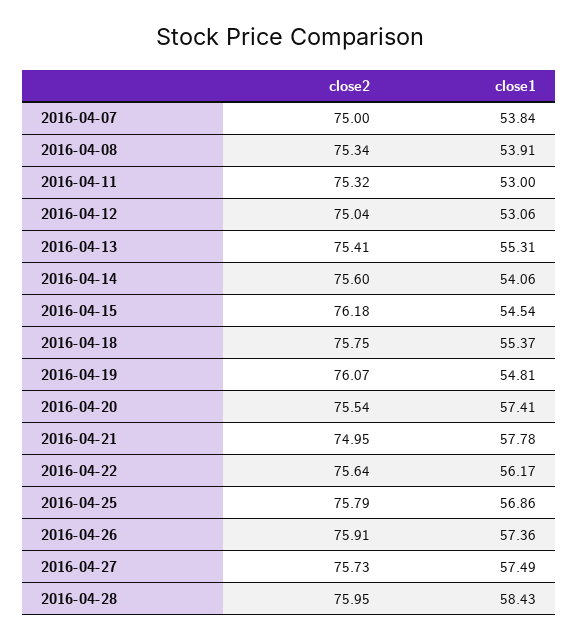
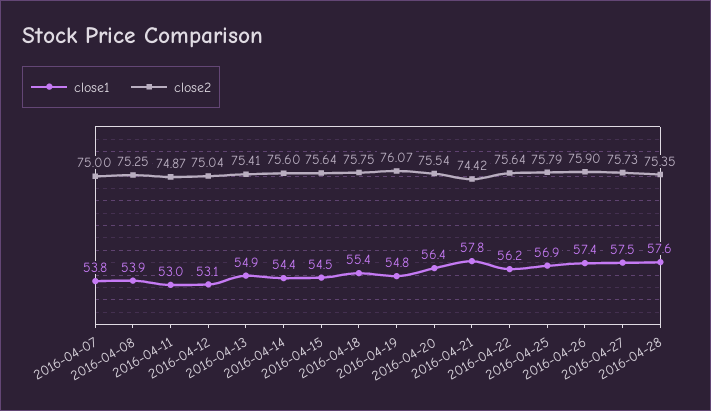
  {
    "close2": {
      "2016-04-07": 75,
-     "2016-04-08": 75.34,
+     "2016-04-08": 75.25,
-     "2016-04-11": 75.32,
+     "2016-04-11": 74.87,
      "2016-04-12": 75.04,
      "2016-04-13": 75.41,
      "2016-04-14": 75.6,
-     "2016-04-15": 76.18,
+     "2016-04-15": 75.64,
      "2016-04-18": 75.75,
      "2016-04-19": 76.07,
      "2016-04-20": 75.54,
-     "2016-04-21": 74.95,
+     "2016-04-21": 74.42,
      "2016-04-22": 75.64,
      "2016-04-25": 75.79,
-     "2016-04-26": 75.91,
+     "2016-04-26": 75.9,
      "2016-04-27": 75.73,
-     "2016-04-28": 75.95
+     "2016-04-28": 75.35
    },
    "close1": {
      "2016-04-07": 53.84,
      "2016-04-08": 53.91,
      "2016-04-11": 53,
      "2016-04-12": 53.06,
-     "2016-04-13": 55.31,
+     "2016-04-13": 54.9,
-     "2016-04-14": 54.06,
+     "2016-04-14": 54.4,
      "2016-04-15": 54.54,
      "2016-04-18": 55.37,
      "2016-04-19": 54.81,
-     "2016-04-20": 57.41,
+     "2016-04-20": 56.4,
      "2016-04-21": 57.78,
      "2016-04-22": 56.17,
      "2016-04-25": 56.86,
      "2016-04-26": 57.36,
      "2016-04-27": 57.49,
-     "2016-04-28": 58.43
+     "2016-04-28": 57.6
    }
  }

